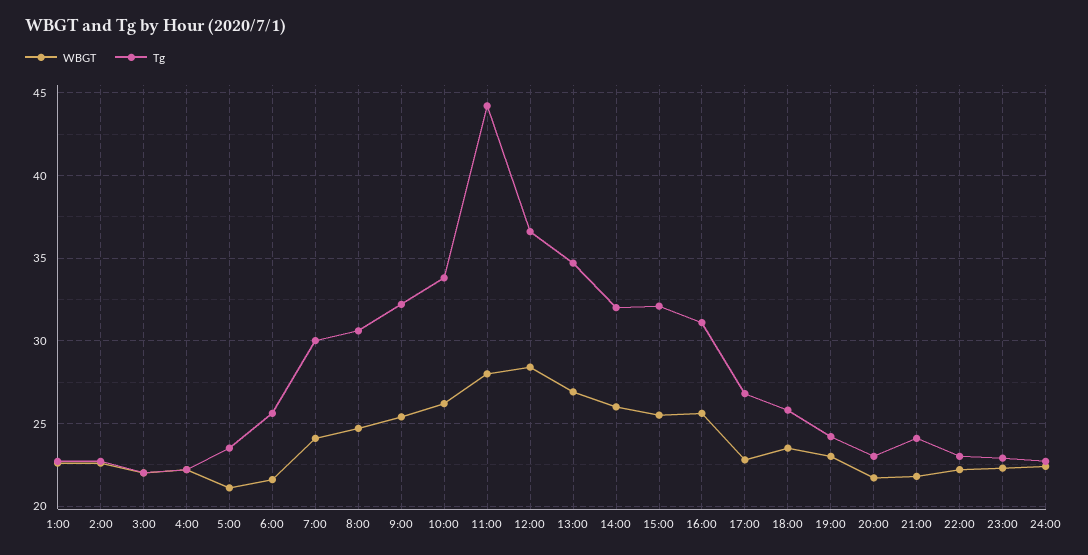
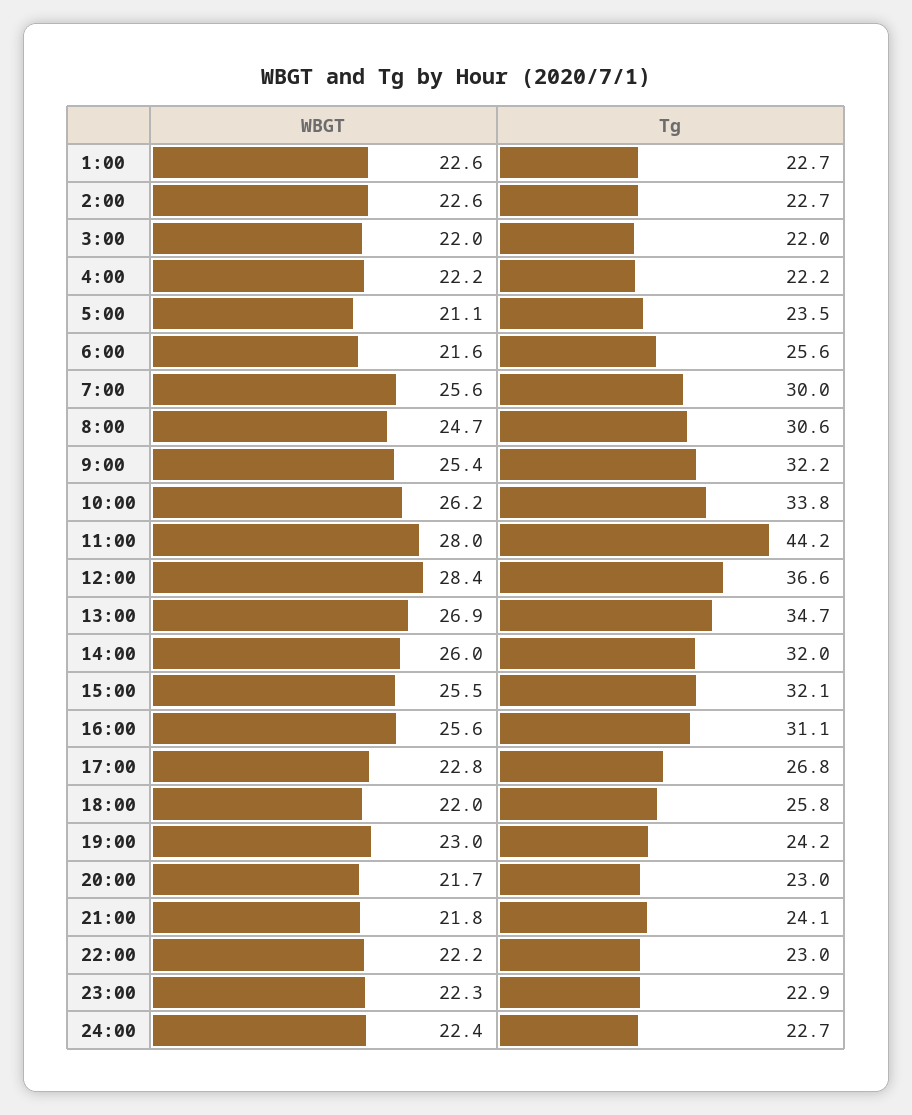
  {
    "WBGT": {
      "1:00": 22.6,
      "2:00": 22.6,
      "3:00": 22,
      "4:00": 22.2,
      "5:00": 21.1,
      "6:00": 21.6,
-     "7:00": 24,
+     "7:00": 25.6,
      "8:00": 24.7,
      "9:00": 25.4,
      "10:00": 26.2,
      "11:00": 28,
      "12:00": 28.4,
      "13:00": 26.9,
      "14:00": 26,
      "15:00": 25.5,
      "16:00": 25.6,
      "17:00": 22.8,
-     "18:00": 23.5,
+     "18:00": 22,
      "19:00": 23,
      "20:00": 21.7,
      "21:00": 21.8,
      "22:00": 22.2,
      "23:00": 22.3,
      "24:00": 22.4
    },
    "Tg": {
      "1:00": 22.7,
      "2:00": 22.7,
      "3:00": 22,
      "4:00": 22.2,
      "5:00": 23.5,
      "6:00": 25.6,
      "7:00": 30,
      "8:00": 30.6,
      "9:00": 32.2,
      "10:00": 33.8,
      "11:00": 44.2,
      "12:00": 36.6,
      "13:00": 34.7,
      "14:00": 32,
      "15:00": 32.1,
      "16:00": 31.1,
      "17:00": 26.8,
      "18:00": 25.8,
      "19:00": 24.2,
      "20:00": 23,
      "21:00": 24.1,
      "22:00": 23,
      "23:00": 22.9,
      "24:00": 22.7
    }
  }

